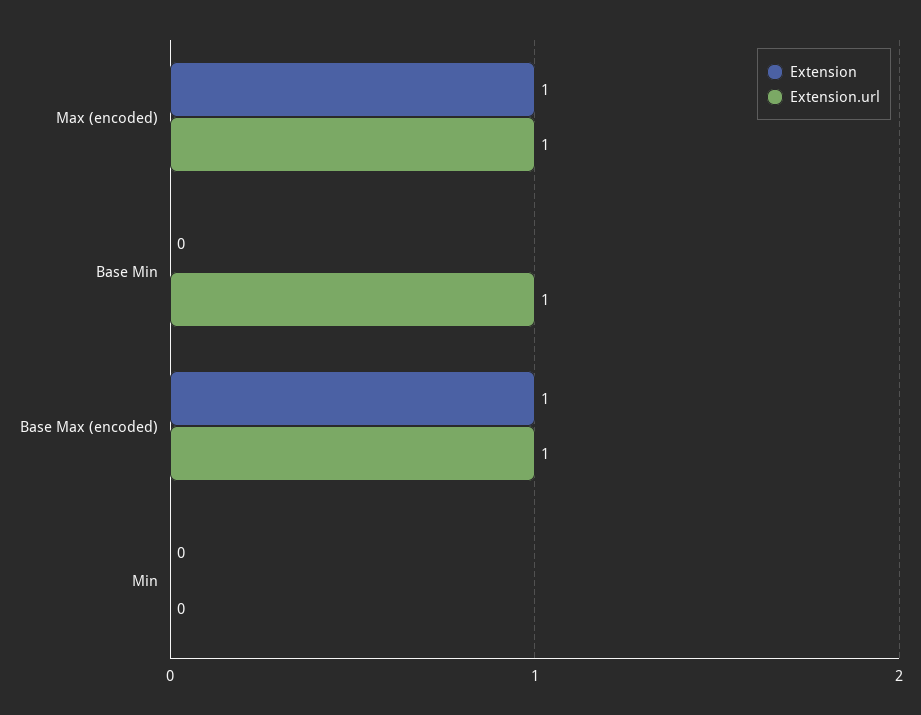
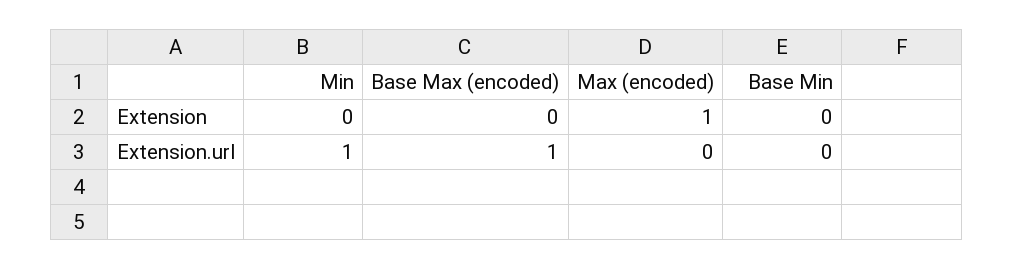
  {
    "Extension": {
      "Max (encoded)": 1,
      "Base Min": 0,
-     "Base Max (encoded)": 1,
+     "Base Max (encoded)": 0,
      "Min": 0
    },
    "Extension.url": {
-     "Max (encoded)": 1,
+     "Max (encoded)": 0,
-     "Base Min": 1,
+     "Base Min": 0,
      "Base Max (encoded)": 1,
-     "Min": 0
+     "Min": 1
    }
  }

